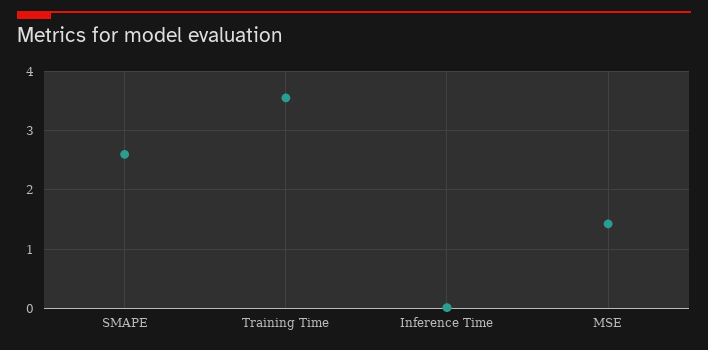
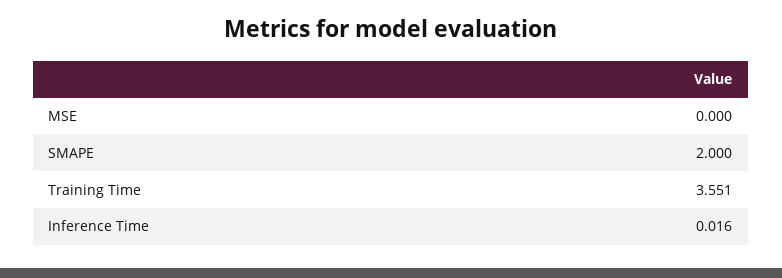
  {
-   "SMAPE": 2.6,
+   "SMAPE": 2,
    "Training Time": 3.551,
    "Inference Time": 0.016,
-   "MSE": 1.4
+   "MSE": 0
  }

